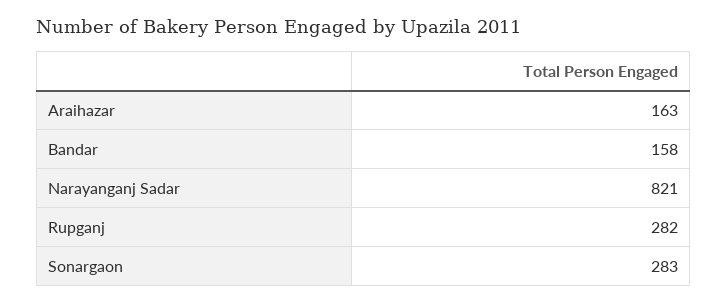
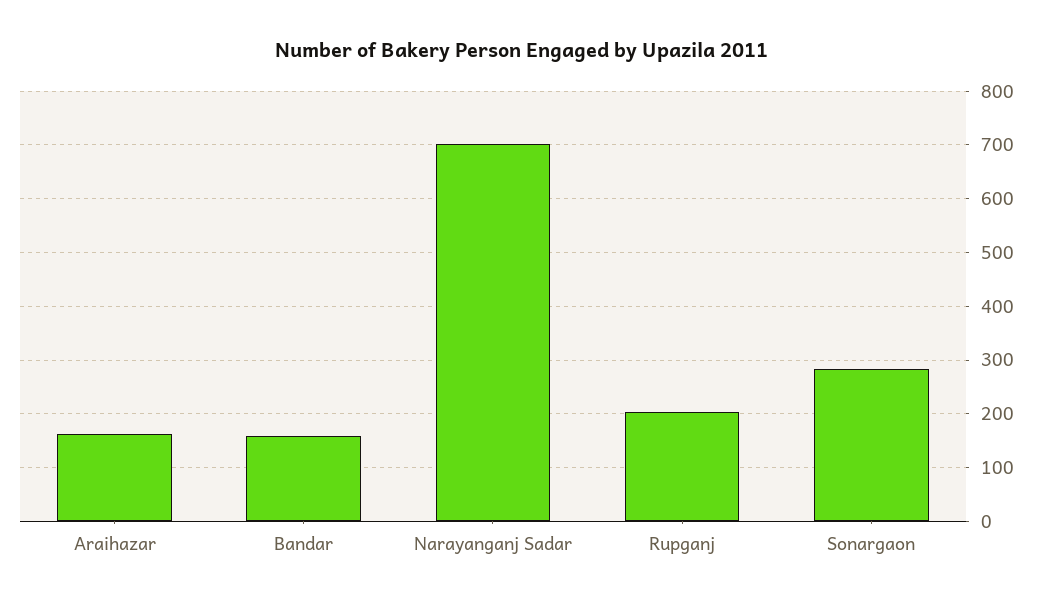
  {
    "Araihazar": 163,
    "Bandar": 158,
-   "Narayanganj Sadar": 821,
+   "Narayanganj Sadar": 700,
-   "Rupganj": 282,
+   "Rupganj": 200,
    "Sonargaon": 283
  }

